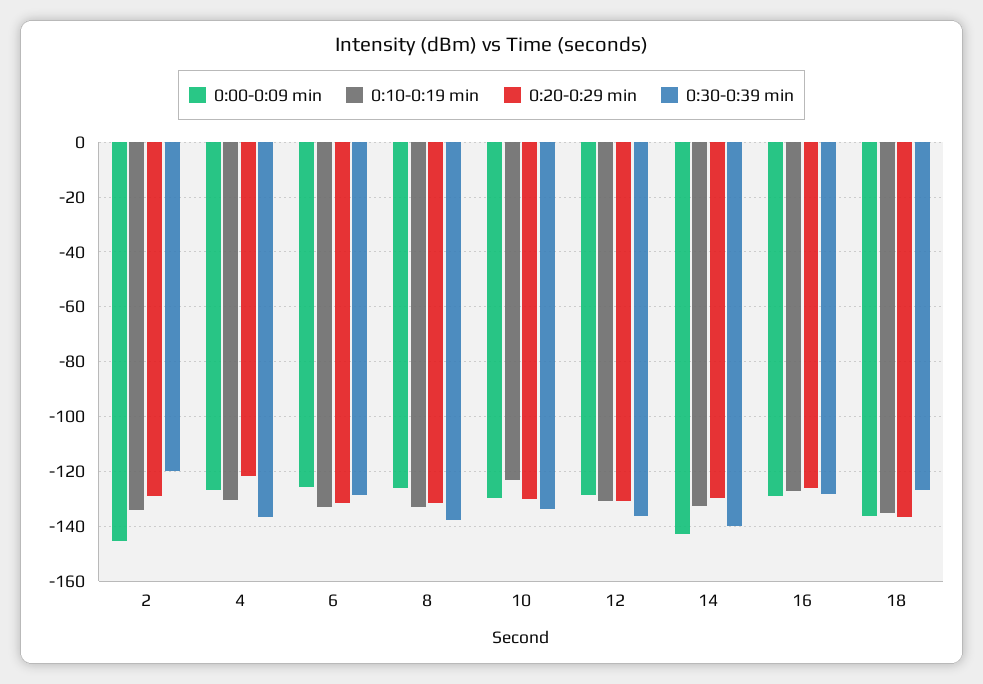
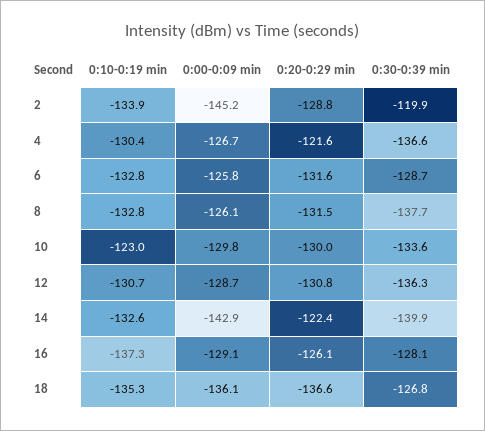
  {
    "0:00-0:09 min": {
      "2": -145.2,
      "4": -126.7,
      "6": -125.8,
      "8": -126.1,
      "10": -129.8,
      "12": -128.7,
      "14": -142.9,
      "16": -129.1,
      "18": -136.1
    },
    "0:10-0:19 min": {
      "2": -133.9,
      "4": -130.4,
      "6": -132.8,
      "8": -132.8,
      "10": -123,
      "12": -130.7,
      "14": -132.6,
-     "16": -127.5,
+     "16": -137.3,
      "18": -135.3
    },
    "0:20-0:29 min": {
      "2": -128.8,
      "4": -121.6,
      "6": -131.6,
      "8": -131.5,
      "10": -130,
      "12": -130.8,
-     "14": -130,
+     "14": -122.4,
      "16": -126.1,
      "18": -136.6
    },
    "0:30-0:39 min": {
      "2": -119.9,
      "4": -136.6,
      "6": -128.7,
      "8": -137.7,
      "10": -133.6,
      "12": -136.3,
      "14": -139.9,
      "16": -128.1,
      "18": -126.8
    }
  }

